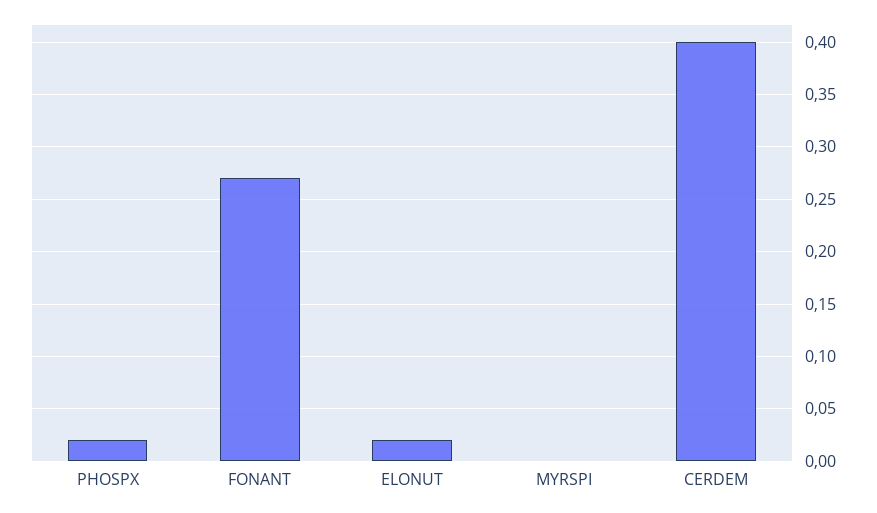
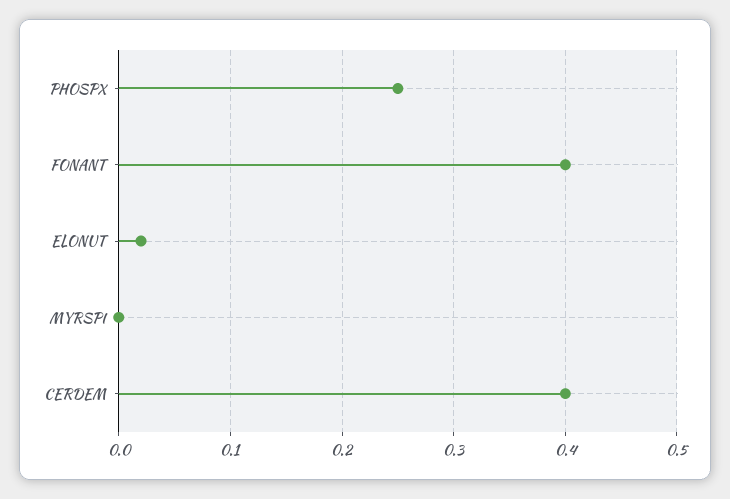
  {
-   "PHOSPX": 0.02,
+   "PHOSPX": 0.25,
-   "FONANT": 0.27,
+   "FONANT": 0.4,
    "ELONUT": 0.02,
    "MYRSPI": 0,
    "CERDEM": 0.4
  }

